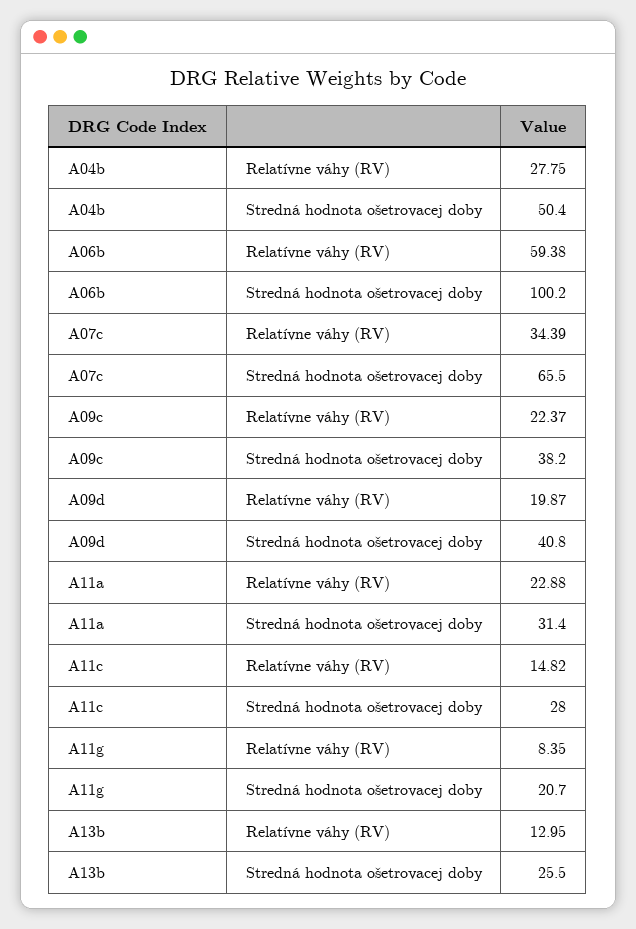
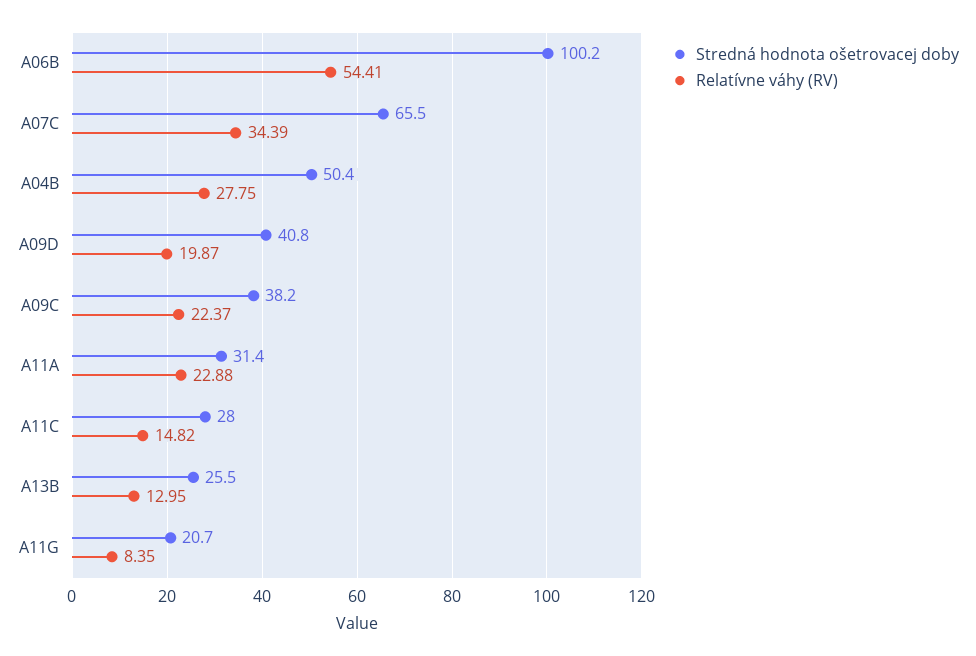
  {
    "Relatívne váhy (RV)": {
      "A04b": 27.75,
-     "A06b": 59.38,
+     "A06b": 54.41,
      "A07c": 34.39,
      "A09c": 22.37,
      "A09d": 19.87,
      "A11a": 22.88,
      "A11c": 14.82,
      "A11g": 8.35,
      "A13b": 12.95
    },
    "Stredná hodnota ošetrovacej doby": {
      "A04b": 50.4,
      "A06b": 100.2,
      "A07c": 65.5,
      "A09c": 38.2,
      "A09d": 40.8,
      "A11a": 31.4,
      "A11c": 28,
      "A11g": 20.7,
      "A13b": 25.5
    }
  }

